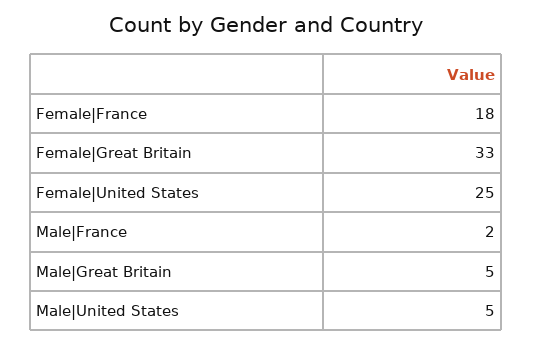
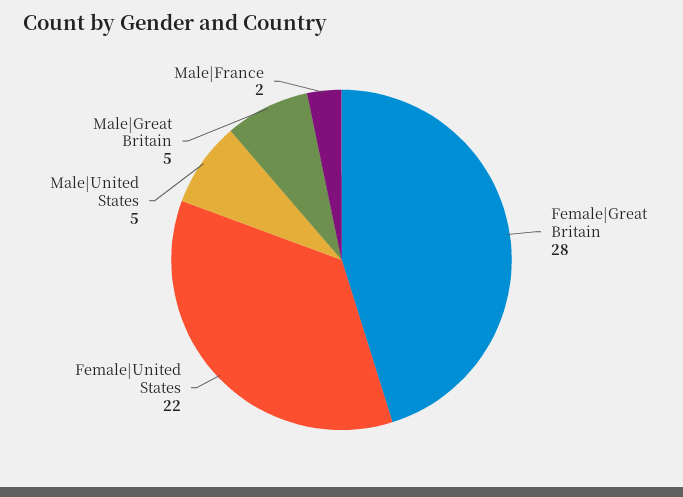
  {
-   "Female|France": 18,
-   "Female|Great Britain": 33,
+   "Female|Great Britain": 28,
-   "Female|United States": 25,
+   "Female|United States": 22,
    "Male|France": 2,
    "Male|Great Britain": 5,
    "Male|United States": 5
  }

